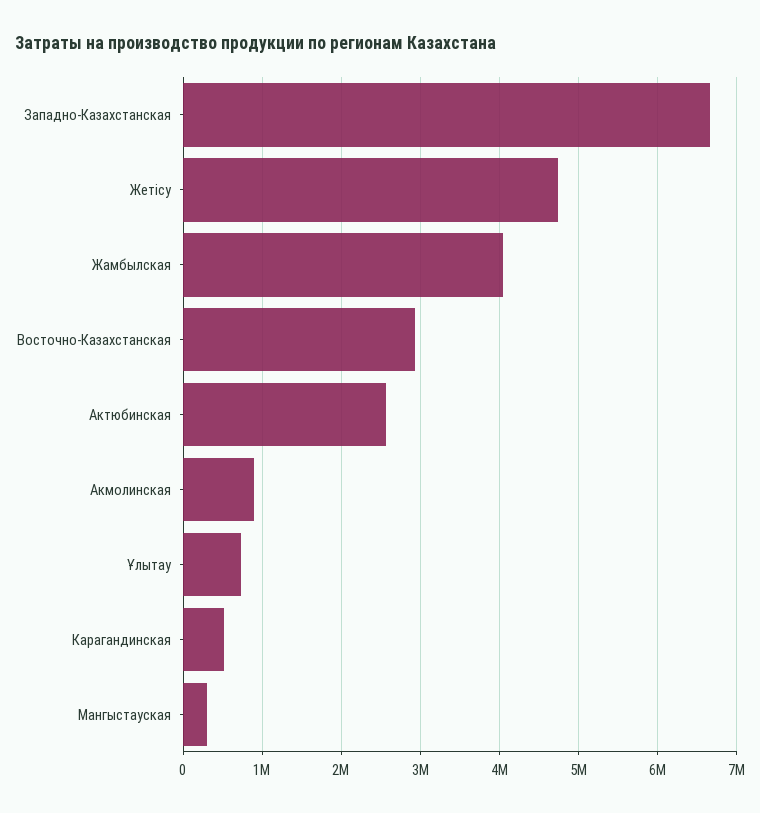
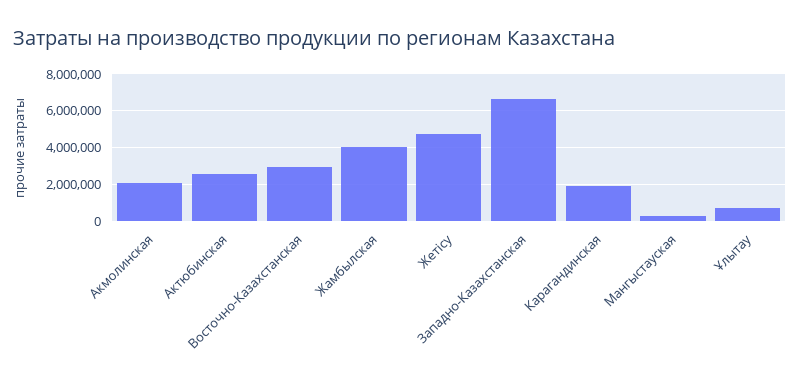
  {
    "Западно-Казахстанская": 6700000,
    "Жетісу": 4700000,
    "Жамбылская": 4000000,
    "Восточно-Казахстанская": 2900000,
    "Актюбинская": 2600000,
-   "Акмолинская": 900000,
+   "Акмолинская": 2000000,
    "Ұлытау": 700000,
-   "Карагандинская": 500000,
+   "Карагандинская": 2000000,
    "Мангыстауская": 300000
  }

